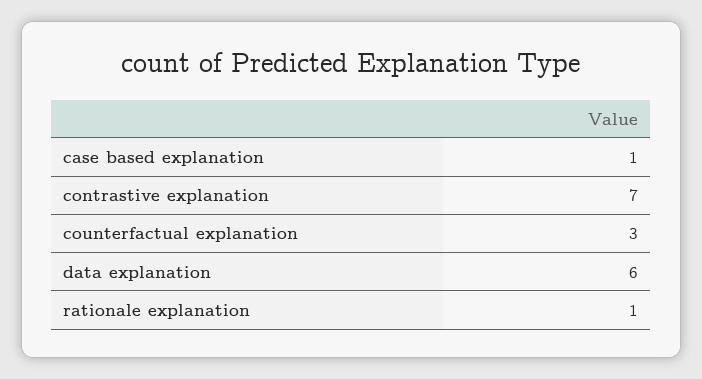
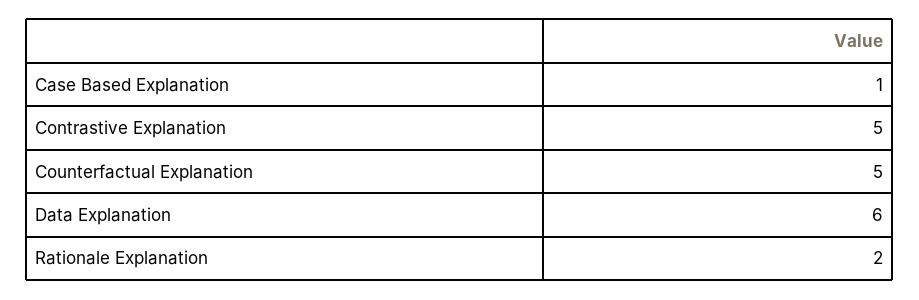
  {
    "case based explanation": 1,
-   "contrastive explanation": 7,
+   "contrastive explanation": 5,
-   "counterfactual explanation": 3,
+   "counterfactual explanation": 5,
    "data explanation": 6,
-   "rationale explanation": 1
+   "rationale explanation": 2
  }

